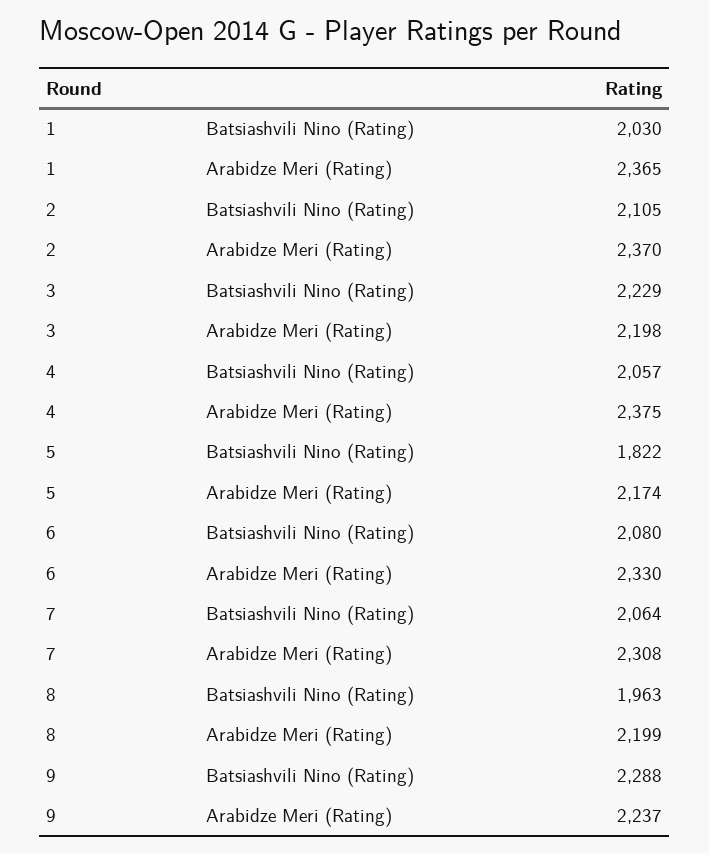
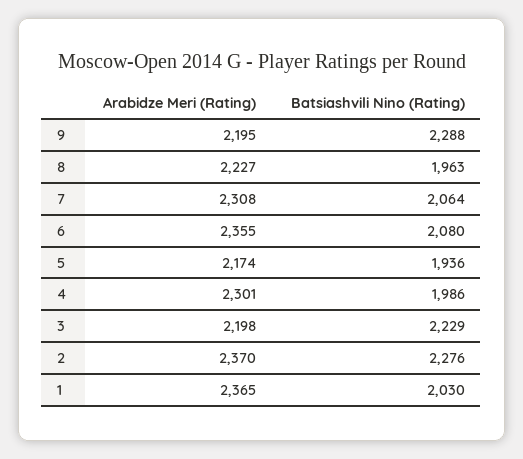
  {
    "1": {
      "Batsiashvili Nino (Rating)": 2030,
      "Arabidze Meri (Rating)": 2365
    },
    "2": {
-     "Batsiashvili Nino (Rating)": 2105,
+     "Batsiashvili Nino (Rating)": 2276,
      "Arabidze Meri (Rating)": 2370
    },
    "3": {
      "Batsiashvili Nino (Rating)": 2229,
      "Arabidze Meri (Rating)": 2198
    },
    "4": {
-     "Batsiashvili Nino (Rating)": 2057,
+     "Batsiashvili Nino (Rating)": 1986,
-     "Arabidze Meri (Rating)": 2375
+     "Arabidze Meri (Rating)": 2301
    },
    "5": {
-     "Batsiashvili Nino (Rating)": 1822,
+     "Batsiashvili Nino (Rating)": 1936,
      "Arabidze Meri (Rating)": 2174
    },
    "6": {
      "Batsiashvili Nino (Rating)": 2080,
-     "Arabidze Meri (Rating)": 2330
+     "Arabidze Meri (Rating)": 2355
    },
    "7": {
      "Batsiashvili Nino (Rating)": 2064,
      "Arabidze Meri (Rating)": 2308
    },
    "8": {
      "Batsiashvili Nino (Rating)": 1963,
-     "Arabidze Meri (Rating)": 2199
+     "Arabidze Meri (Rating)": 2227
    },
    "9": {
      "Batsiashvili Nino (Rating)": 2288,
-     "Arabidze Meri (Rating)": 2237
+     "Arabidze Meri (Rating)": 2195
    }
  }

